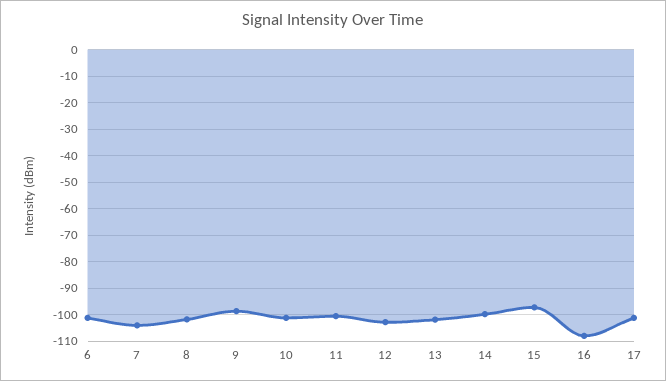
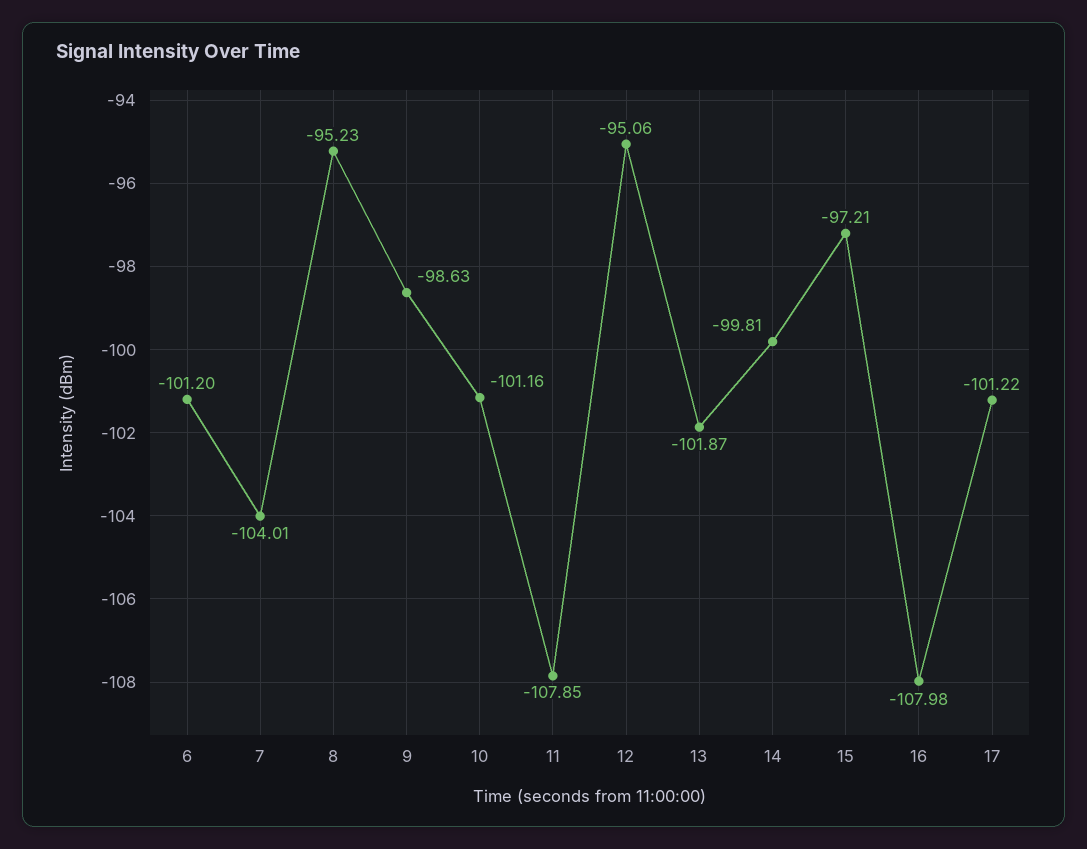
  {
    "6": -101.2,
    "7": -104.01,
-   "8": -102.5,
+   "8": -95.23,
    "9": -98.63,
    "10": -101.16,
-   "11": -100,
+   "11": -107.85,
-   "12": -102.5,
+   "12": -95.06,
    "13": -101.87,
    "14": -99.81,
    "15": -97.21,
    "16": -107.98,
    "17": -101.22
  }

